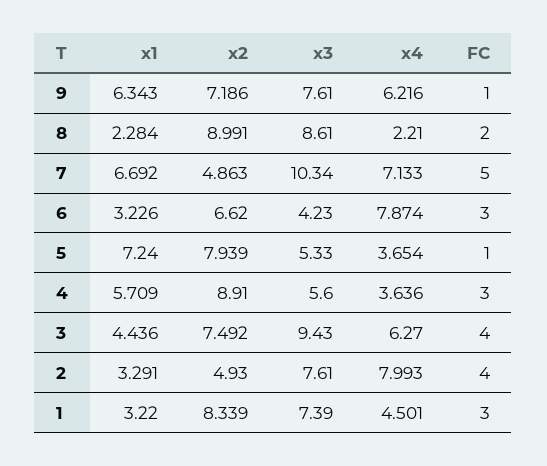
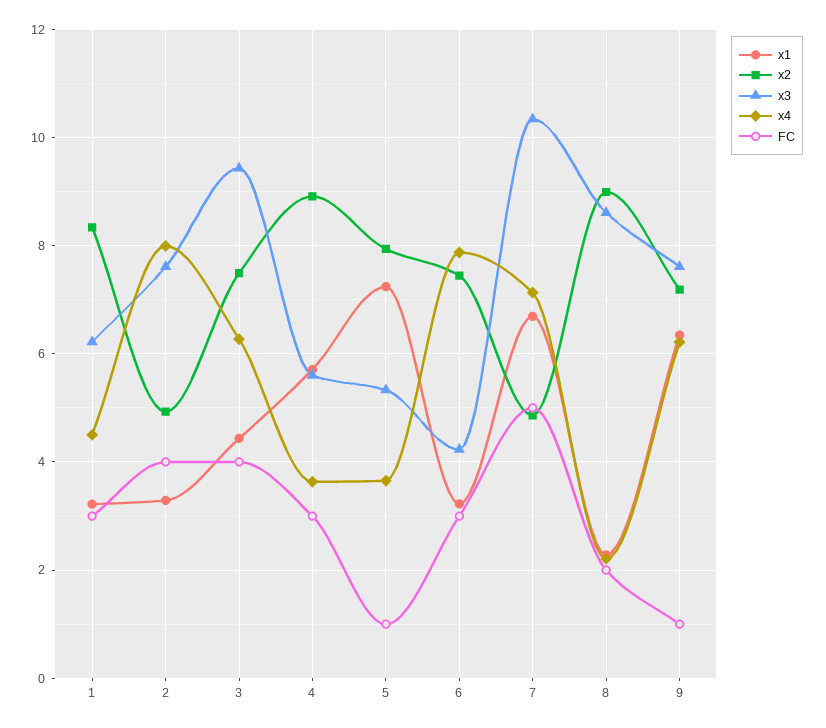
  {
    "x1": {
      "9": 6.343,
      "8": 2.284,
      "7": 6.692,
      "6": 3.226,
      "5": 7.24,
      "4": 5.709,
      "3": 4.436,
      "2": 3.291,
      "1": 3.22
    },
    "x2": {
      "9": 7.186,
      "8": 8.991,
      "7": 4.863,
-     "6": 6.62,
+     "6": 7.4,
      "5": 7.939,
      "4": 8.91,
      "3": 7.492,
      "2": 4.93,
      "1": 8.339
    },
    "x3": {
      "9": 7.61,
      "8": 8.61,
      "7": 10.34,
      "6": 4.23,
      "5": 5.33,
      "4": 5.6,
      "3": 9.43,
      "2": 7.61,
-     "1": 7.39
+     "1": 6.2
    },
    "x4": {
      "9": 6.216,
      "8": 2.21,
      "7": 7.133,
      "6": 7.874,
      "5": 3.654,
      "4": 3.636,
      "3": 6.27,
      "2": 7.993,
      "1": 4.501
    },
    "FC": {
      "9": 1,
      "8": 2,
      "7": 5,
      "6": 3,
      "5": 1,
      "4": 3,
      "3": 4,
      "2": 4,
      "1": 3
    }
  }

